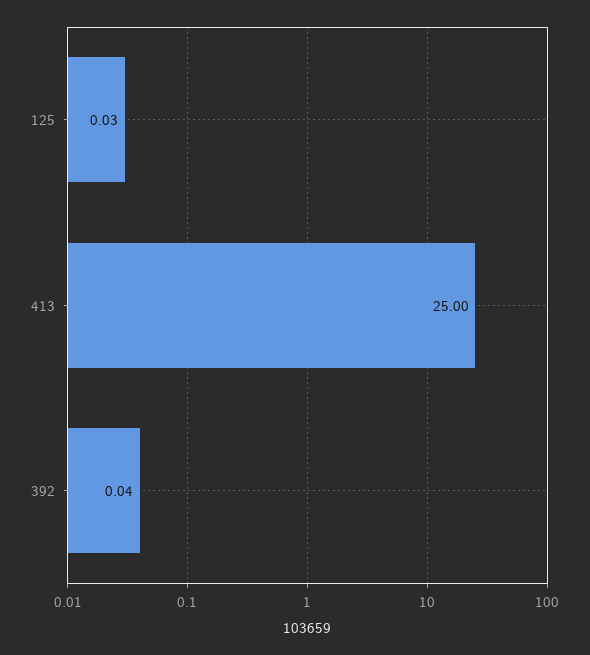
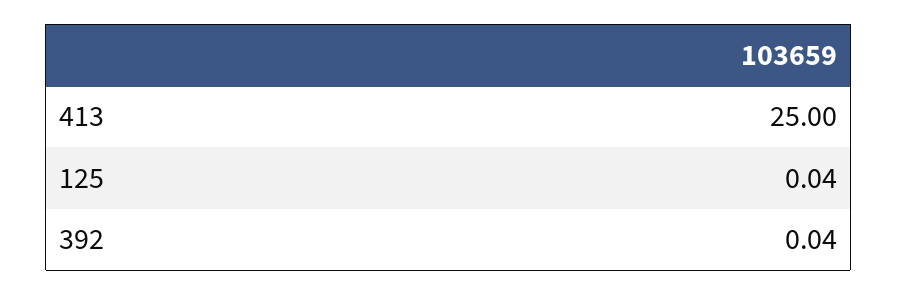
  {
-   "125": 0.03,
+   "125": 0.04,
    "413": 25,
    "392": 0.04
  }

